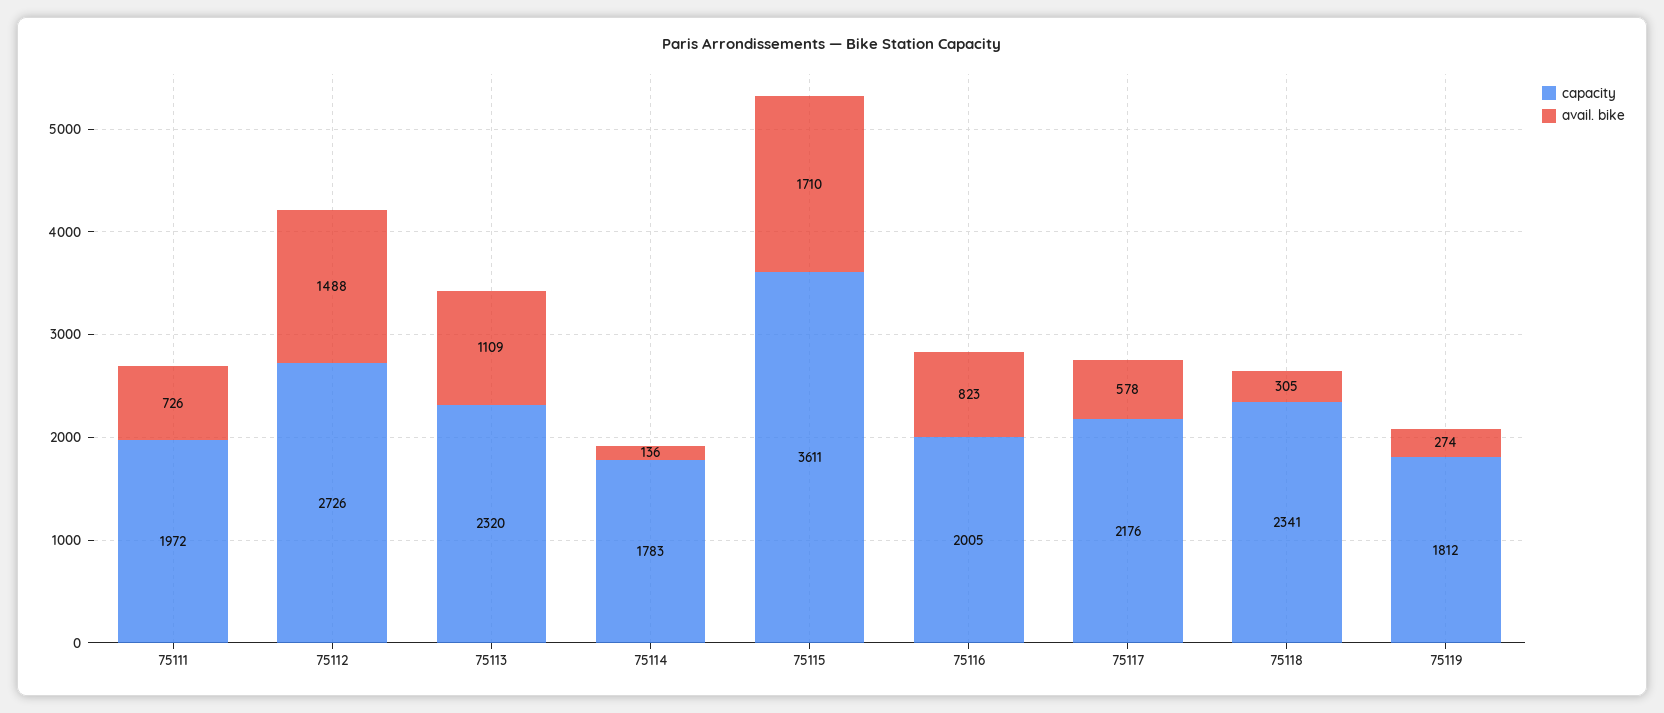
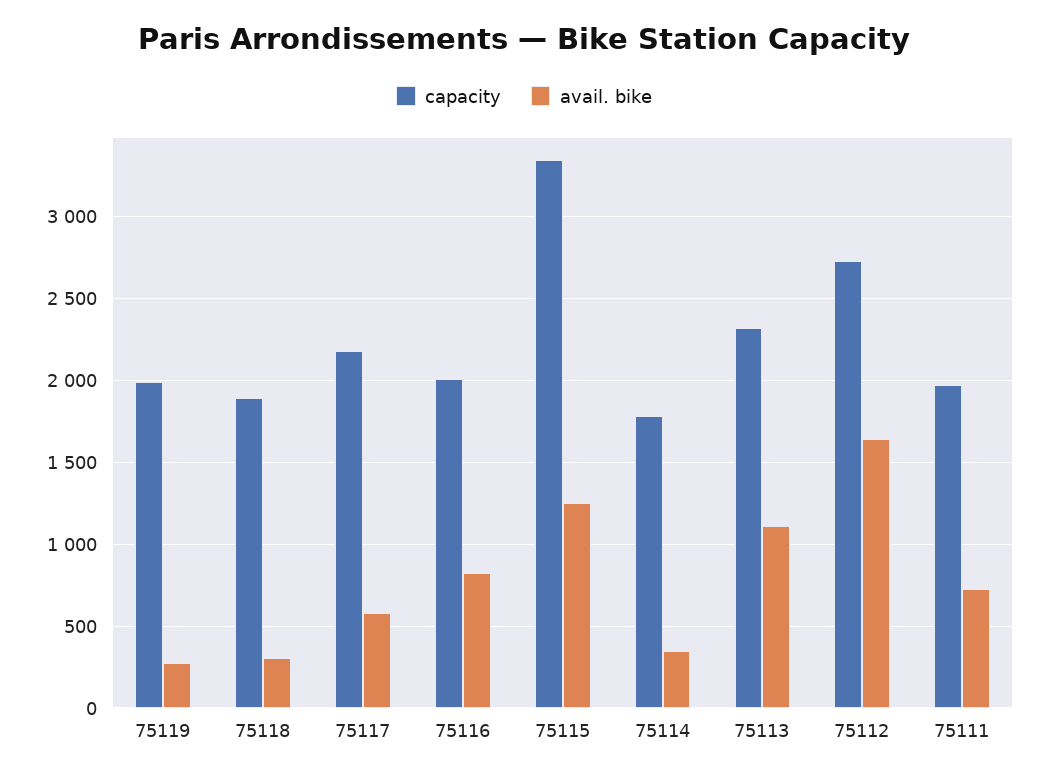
  {
    "capacity": {
      "75111": 1972,
      "75112": 2726,
      "75113": 2320,
      "75114": 1783,
-     "75115": 3611,
+     "75115": 3350,
      "75116": 2005,
      "75117": 2176,
-     "75118": 2341,
+     "75118": 1900,
-     "75119": 1812
+     "75119": 2000
    },
    "avail. bike": {
      "75111": 726,
-     "75112": 1488,
+     "75112": 1650,
      "75113": 1109,
-     "75114": 136,
+     "75114": 350,
-     "75115": 1710,
+     "75115": 1250,
      "75116": 823,
      "75117": 578,
      "75118": 305,
      "75119": 274
    }
  }

